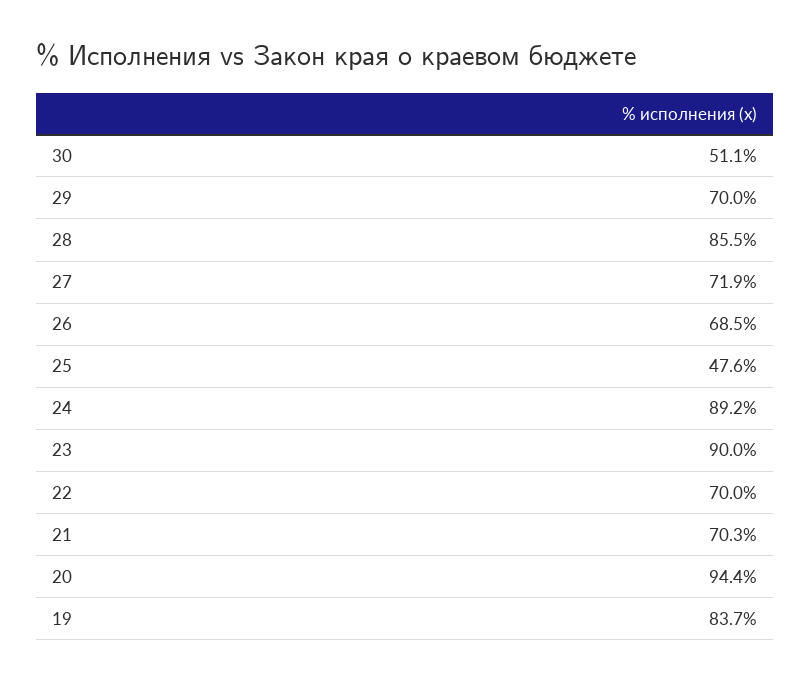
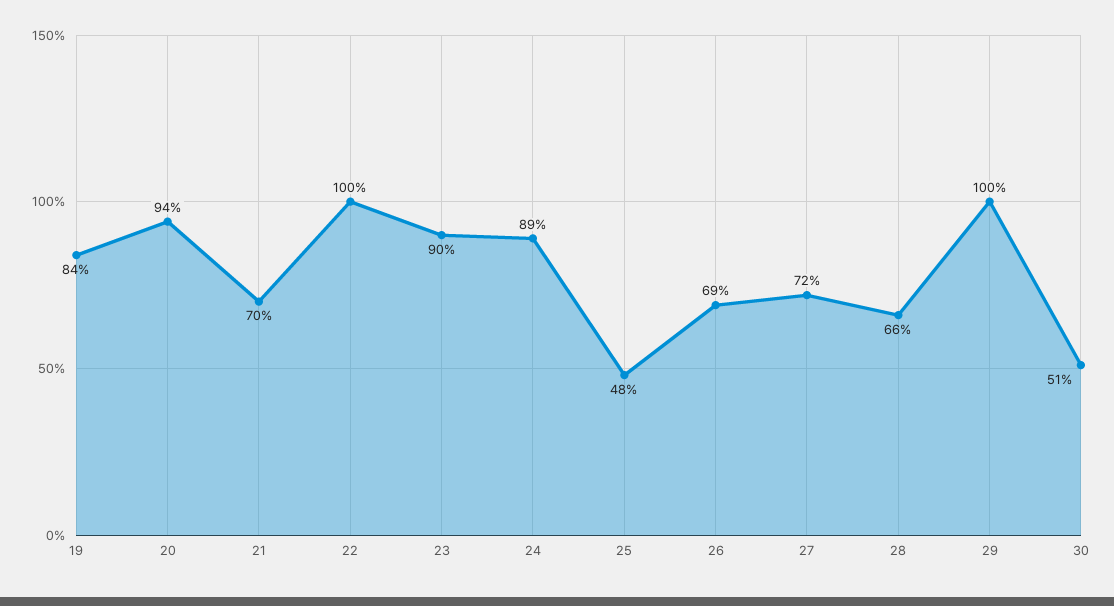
  {
    "30": 51.1,
-   "29": 70,
+   "29": 100,
-   "28": 85.5,
+   "28": 66,
    "27": 71.9,
    "26": 68.5,
    "25": 47.6,
    "24": 89.2,
    "23": 90,
-   "22": 70,
+   "22": 100,
    "21": 70.3,
    "20": 94.4,
    "19": 83.7
  }

